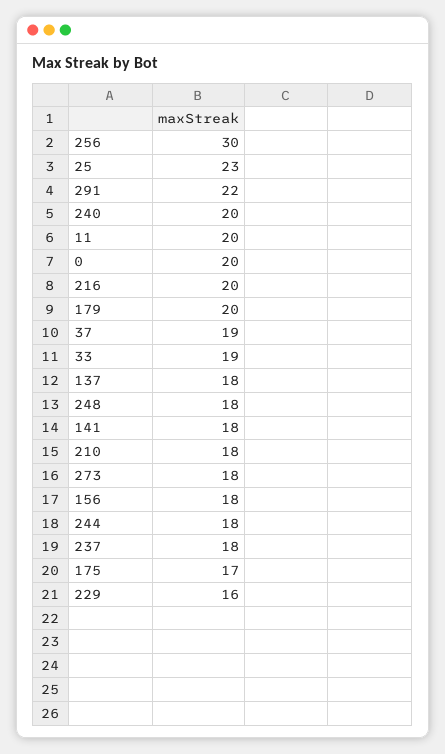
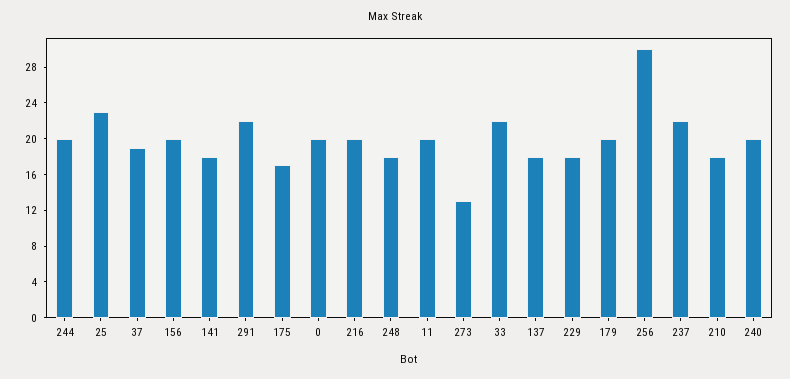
  {
    "256": 30,
    "25": 23,
    "291": 22,
    "240": 20,
    "11": 20,
    "0": 20,
    "216": 20,
    "179": 20,
    "37": 19,
-   "33": 19,
+   "33": 22,
    "137": 18,
    "248": 18,
    "141": 18,
    "210": 18,
-   "273": 18,
+   "273": 13,
-   "156": 18,
+   "156": 20,
-   "244": 18,
+   "244": 20,
-   "237": 18,
+   "237": 22,
    "175": 17,
-   "229": 16
+   "229": 18
  }

